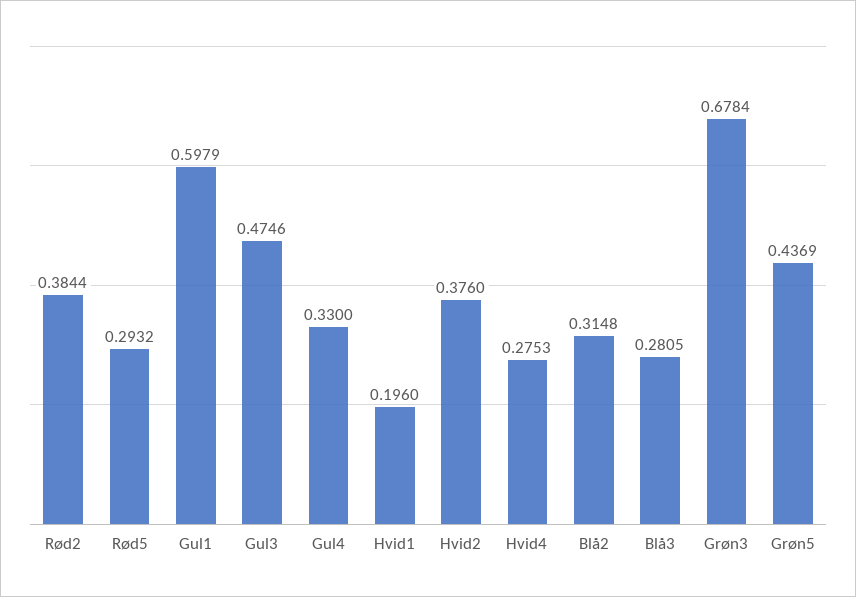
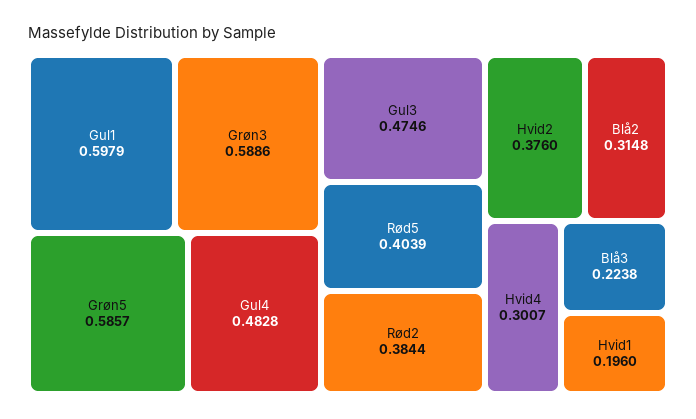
  {
    "Rød2": 0.3844,
-   "Rød5": 0.2932,
+   "Rød5": 0.4039,
    "Gul1": 0.5979,
    "Gul3": 0.4746,
-   "Gul4": 0.33,
+   "Gul4": 0.4828,
    "Hvid1": 0.196,
    "Hvid2": 0.376,
-   "Hvid4": 0.2753,
+   "Hvid4": 0.3007,
    "Blå2": 0.3148,
-   "Blå3": 0.2805,
+   "Blå3": 0.2238,
-   "Grøn3": 0.6784,
+   "Grøn3": 0.5886,
-   "Grøn5": 0.4369
+   "Grøn5": 0.5857
  }

